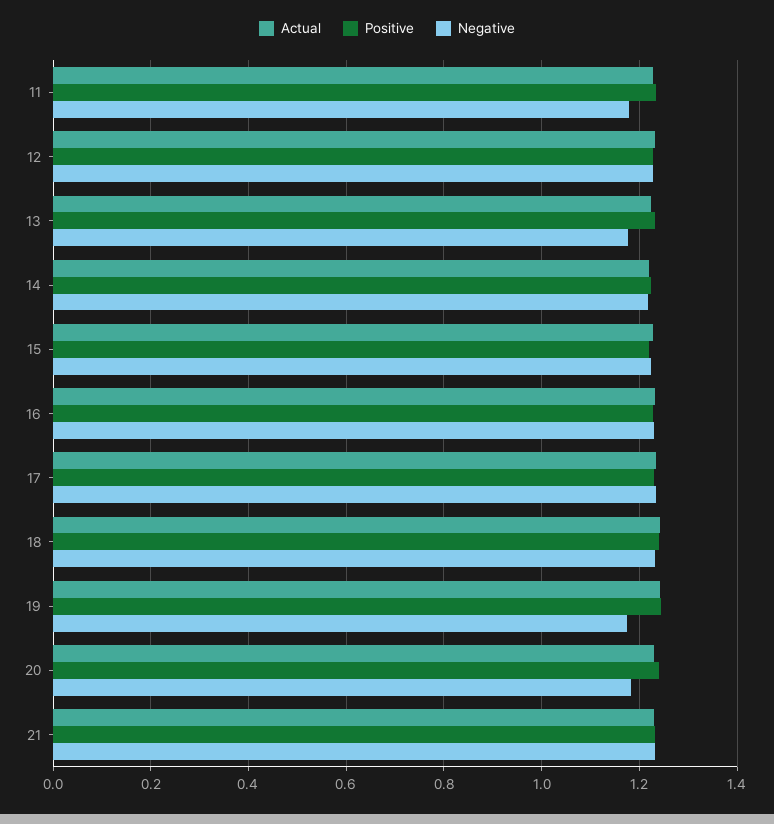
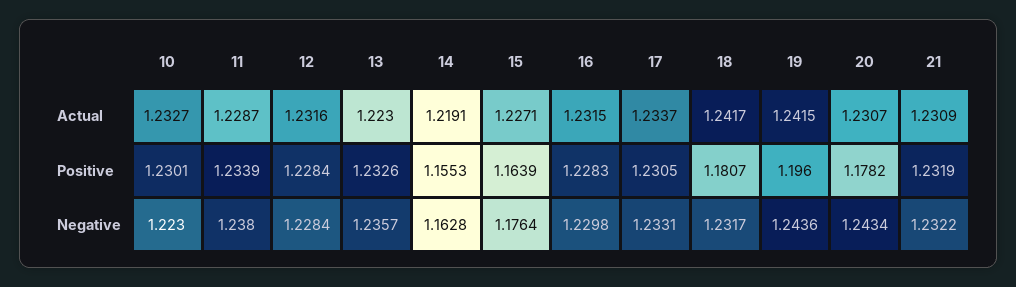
  {
    "Actual": {
      "11": 1.2287,
      "12": 1.2316,
      "13": 1.223,
      "14": 1.2191,
      "15": 1.2271,
      "16": 1.2315,
      "17": 1.2337,
      "18": 1.2417,
      "19": 1.2415,
      "20": 1.2307,
-     "21": 1.2309
+     "21": 1.2309,
+     "10": 1.2327
    },
    "Positive": {
      "11": 1.2339,
      "12": 1.2284,
      "13": 1.2326,
-     "14": 1.22,
+     "14": 1.1553,
-     "15": 1.22,
+     "15": 1.1639,
      "16": 1.2283,
      "17": 1.2305,
-     "18": 1.24,
+     "18": 1.1807,
-     "19": 1.24,
+     "19": 1.196,
-     "20": 1.24,
+     "20": 1.1782,
-     "21": 1.2319
+     "21": 1.2319,
+     "10": 1.2301
    },
    "Negative": {
-     "11": 1.18,
+     "11": 1.238,
      "12": 1.2284,
-     "13": 1.18,
+     "13": 1.2357,
-     "14": 1.22,
+     "14": 1.1628,
-     "15": 1.22,
+     "15": 1.1764,
      "16": 1.2298,
      "17": 1.2331,
      "18": 1.2317,
-     "19": 1.18,
+     "19": 1.2436,
-     "20": 1.18,
+     "20": 1.2434,
-     "21": 1.2322
+     "21": 1.2322,
+     "10": 1.223
    }
  }

